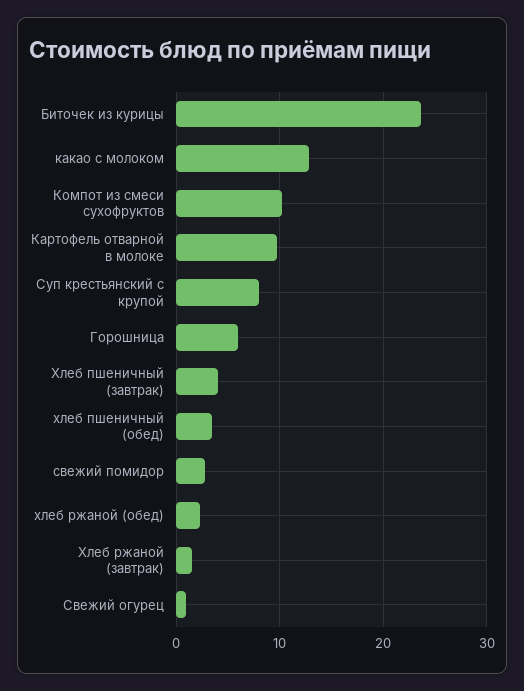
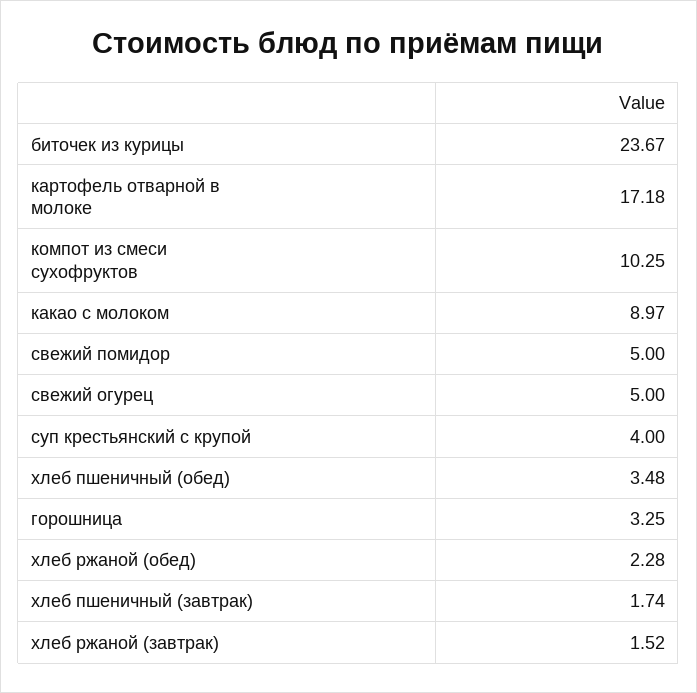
  {
    "Биточек из курицы": 23.67,
-   "какао с молоком": 13,
+   "какао с молоком": 8.97,
    "Компот из смеси сухофруктов": 10.25,
-   "Картофель отварной в молоке": 10,
+   "Картофель отварной в молоке": 17.18,
-   "Суп крестьянский с крупой": 8,
+   "Суп крестьянский с крупой": 4,
-   "Горошница": 6,
+   "Горошница": 3.25,
-   "Хлеб пшеничный (завтрак)": 4,
+   "Хлеб пшеничный (завтрак)": 1.74,
    "хлеб пшеничный (обед)": 3.48,
-   "свежий помидор": 3,
+   "свежий помидор": 5,
    "хлеб ржаной (обед)": 2.28,
    "Хлеб ржаной (завтрак)": 1.52,
-   "Свежий огурец": 1
+   "Свежий огурец": 5
  }

